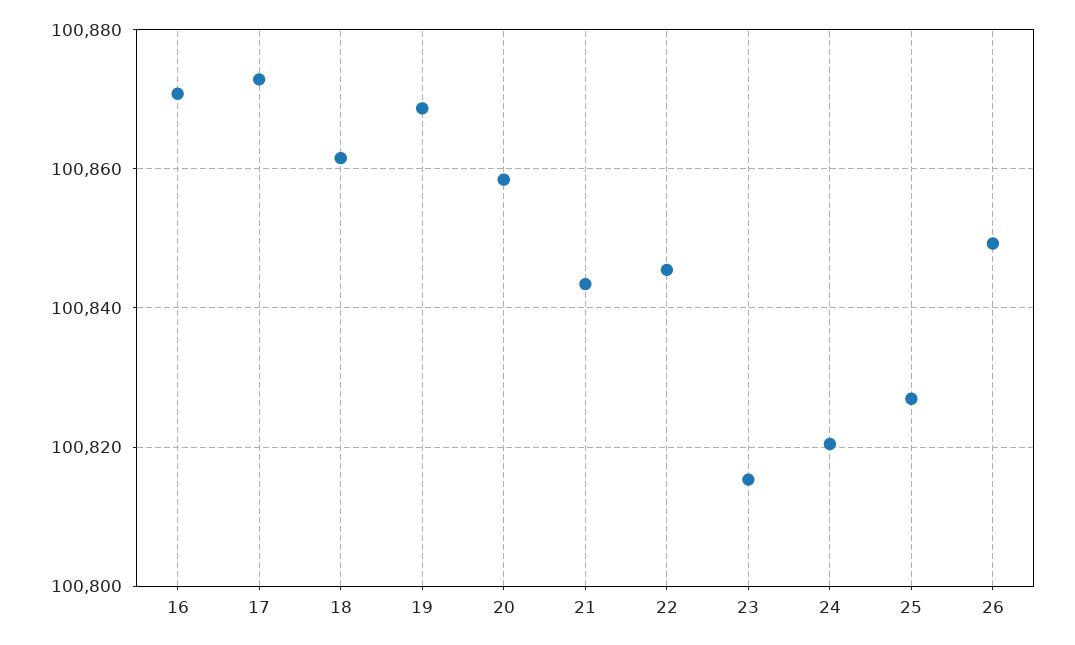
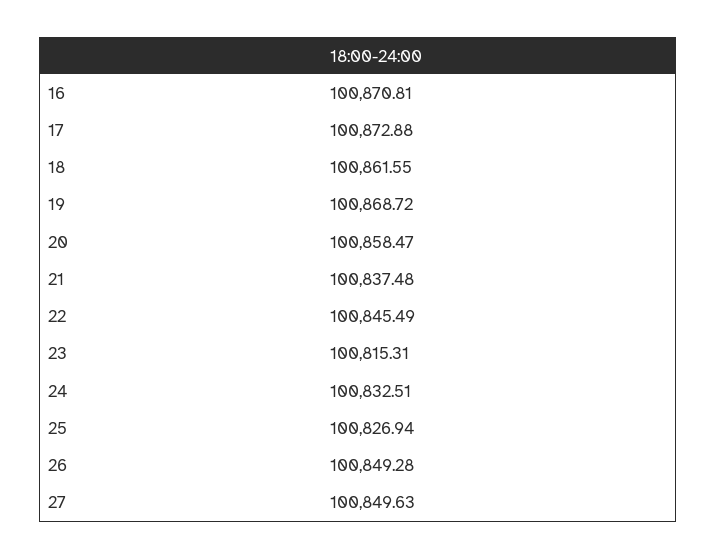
  {
    "16": 100870.81,
    "17": 100872.88,
    "18": 100861.55,
    "19": 100868.72,
    "20": 100858.47,
-   "21": 100844,
+   "21": 100837.48,
    "22": 100845.49,
    "23": 100815.31,
-   "24": 100820,
+   "24": 100832.51,
    "25": 100826.94,
-   "26": 100849.28
+   "26": 100849.28,
+   "27": 100849.63
  }

